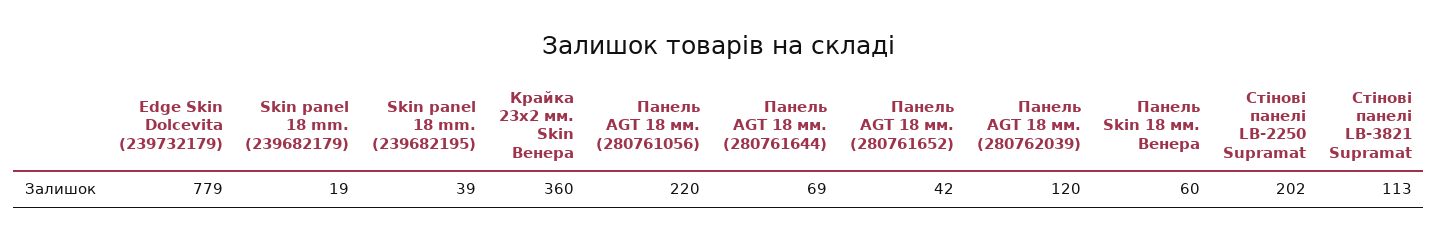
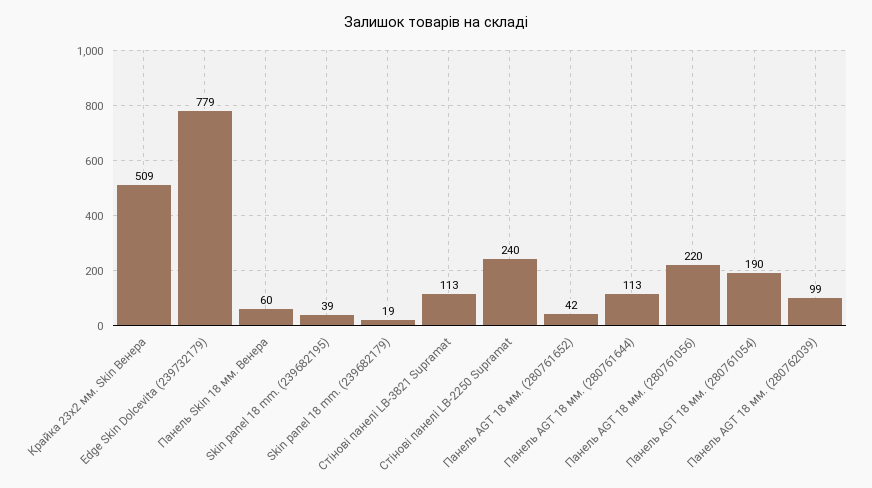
  {
    "Edge Skin Dolcevita (239732179)": 779,
    "Skin panel 18 mm. (239682179)": 19,
    "Skin panel 18 mm. (239682195)": 39,
-   "Крайка 23x2 мм. Skin Венера": 360,
+   "Крайка 23x2 мм. Skin Венера": 509,
    "Панель AGT 18 мм. (280761056)": 220,
-   "Панель AGT 18 мм. (280761644)": 69,
+   "Панель AGT 18 мм. (280761644)": 113,
    "Панель AGT 18 мм. (280761652)": 42,
-   "Панель AGT 18 мм. (280762039)": 120,
+   "Панель AGT 18 мм. (280762039)": 99,
    "Панель Skin 18 мм. Венера": 60,
-   "Стінові панелі LB-2250 Supramat": 202,
+   "Стінові панелі LB-2250 Supramat": 240,
-   "Стінові панелі LB-3821 Supramat": 113
+   "Стінові панелі LB-3821 Supramat": 113,
+   "Панель AGT 18 мм. (280761054)": 190
  }

